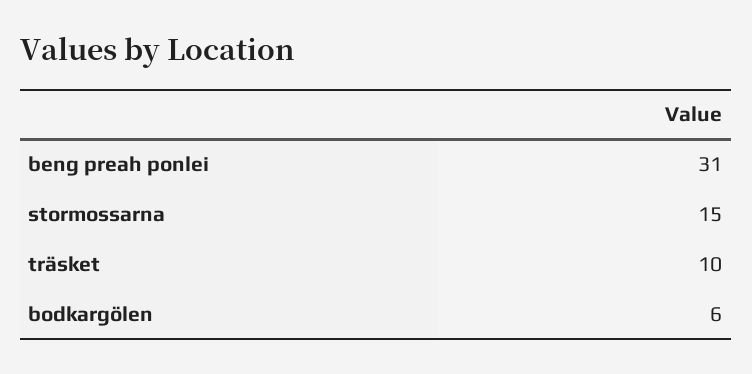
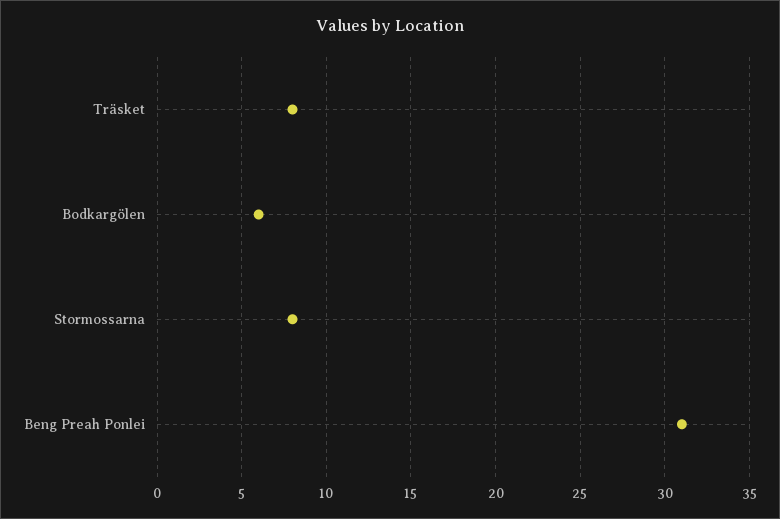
  {
    "beng preah ponlei": 31,
-   "stormossarna": 15,
+   "stormossarna": 8,
-   "träsket": 10,
+   "träsket": 8,
    "bodkargölen": 6
  }

